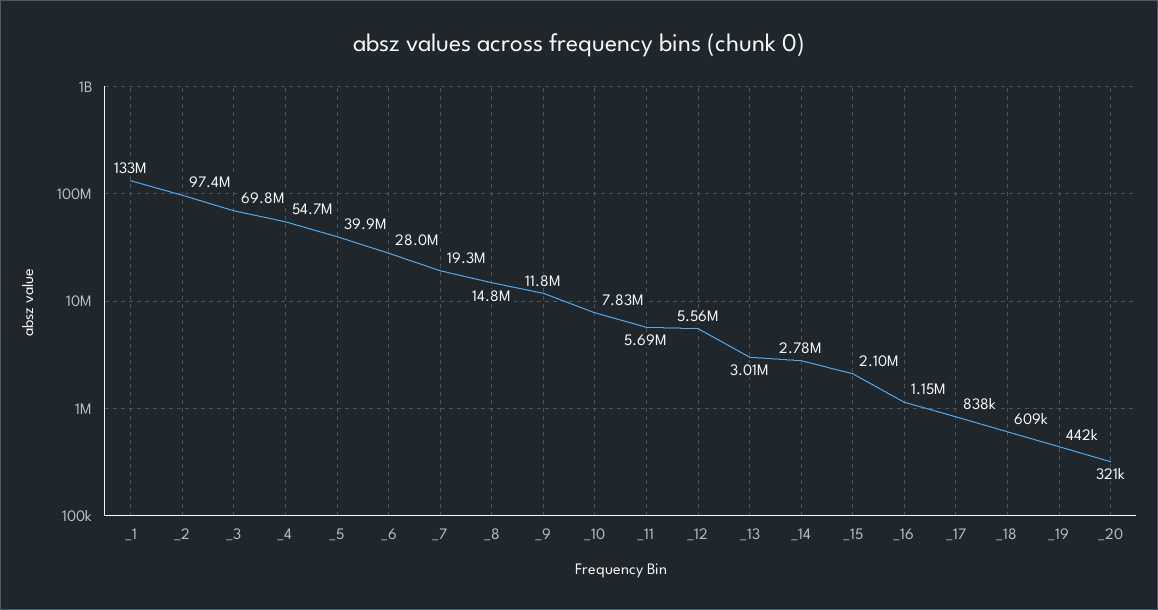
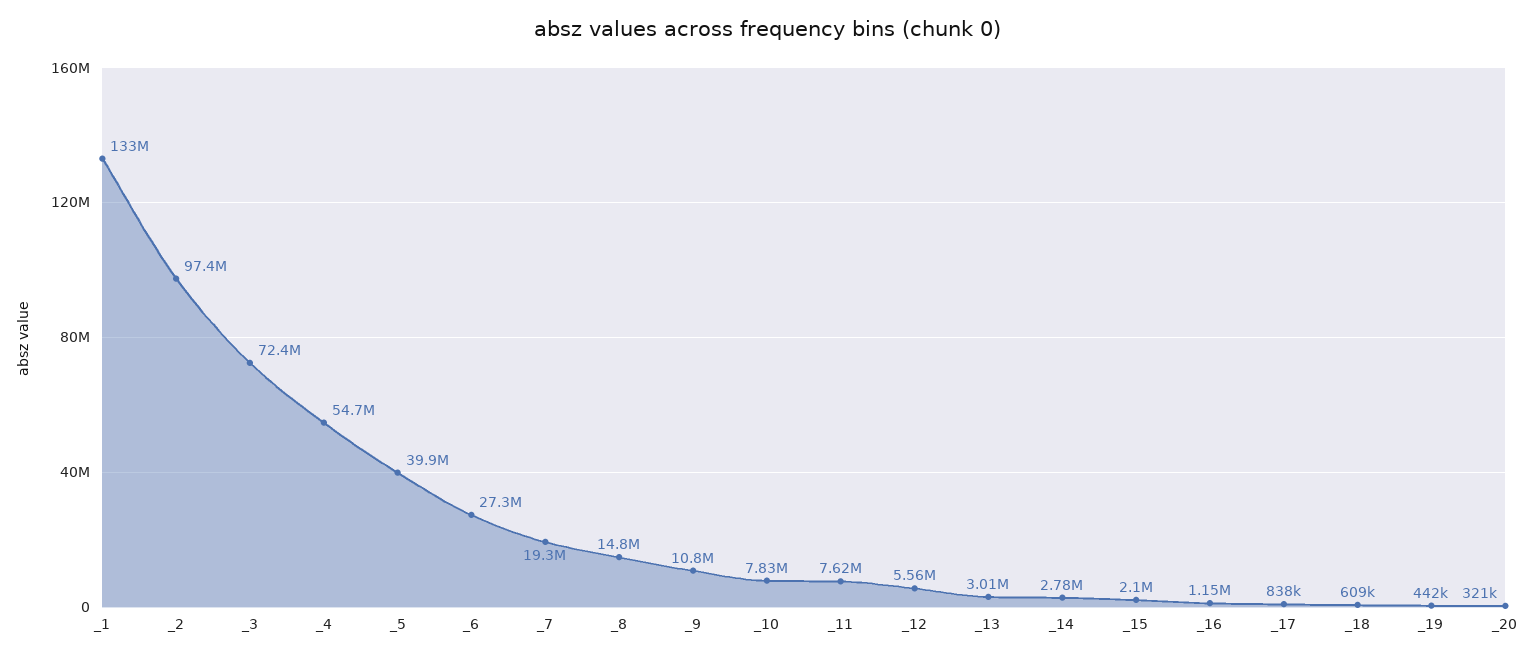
  {
    "_1": 133000000,
    "_2": 97400000,
-   "_3": 69800000,
+   "_3": 72400000,
    "_4": 54700000,
    "_5": 39900000,
-   "_6": 28000000,
+   "_6": 27300000,
    "_7": 19300000,
    "_8": 14800000,
-   "_9": 11800000,
+   "_9": 10800000,
    "_10": 7830000,
-   "_11": 5690000,
+   "_11": 7620000,
    "_12": 5560000,
    "_13": 3010000,
    "_14": 2780000,
    "_15": 2100000,
    "_16": 1150000,
    "_17": 838000,
    "_18": 609000,
    "_19": 442000,
    "_20": 321000
  }

